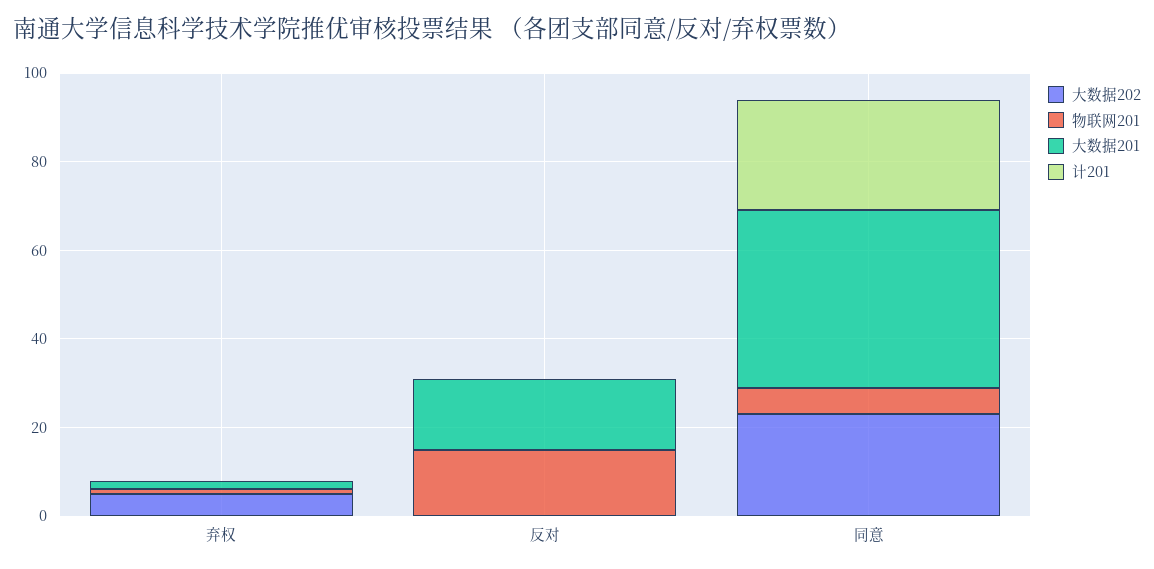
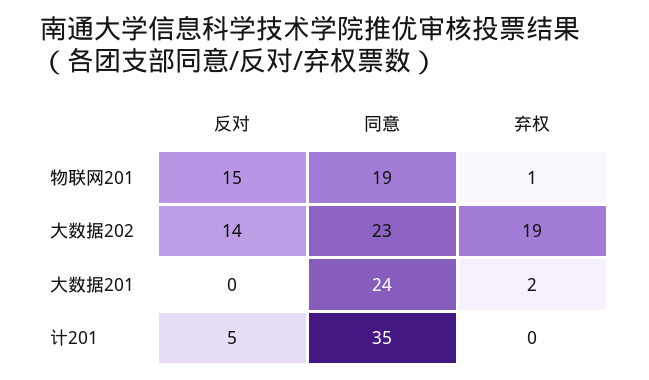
  {
    "大数据202": {
-     "弃权": 5,
+     "弃权": 19,
-     "反对": 0,
+     "反对": 14,
      "同意": 23
    },
    "物联网201": {
      "弃权": 1,
      "反对": 15,
-     "同意": 5
+     "同意": 19
    },
    "大数据201": {
      "弃权": 2,
-     "反对": 15,
+     "反对": 0,
-     "同意": 40
+     "同意": 24
    },
    "计201": {
      "弃权": 0,
-     "反对": 0,
+     "反对": 5,
-     "同意": 25
+     "同意": 35
    }
  }

